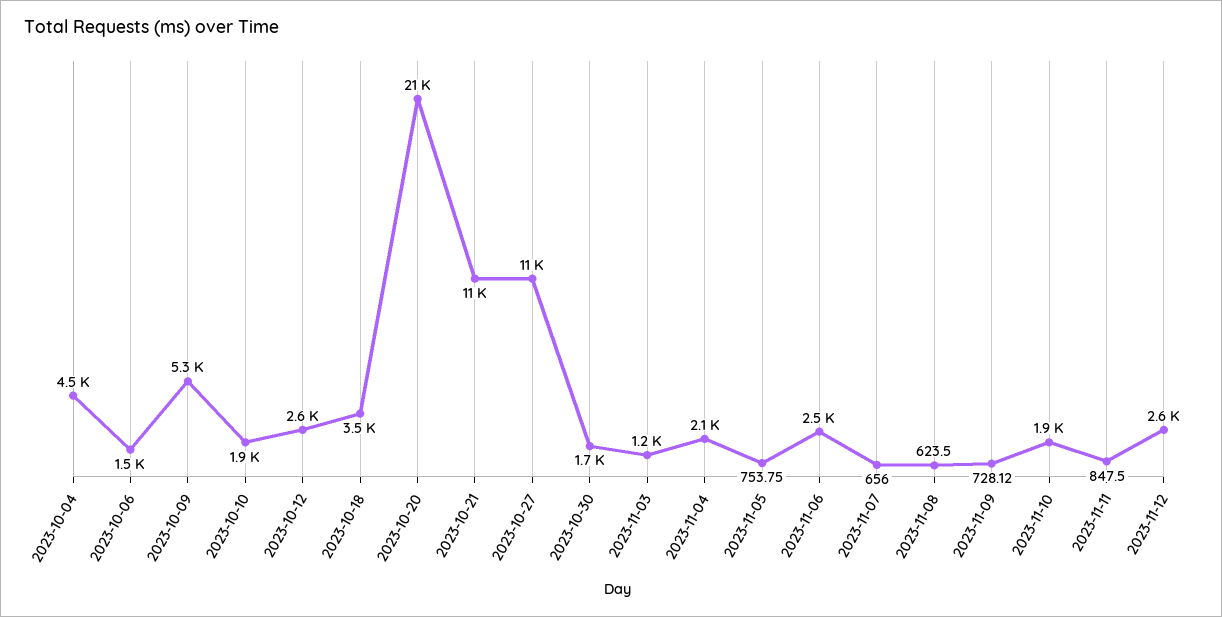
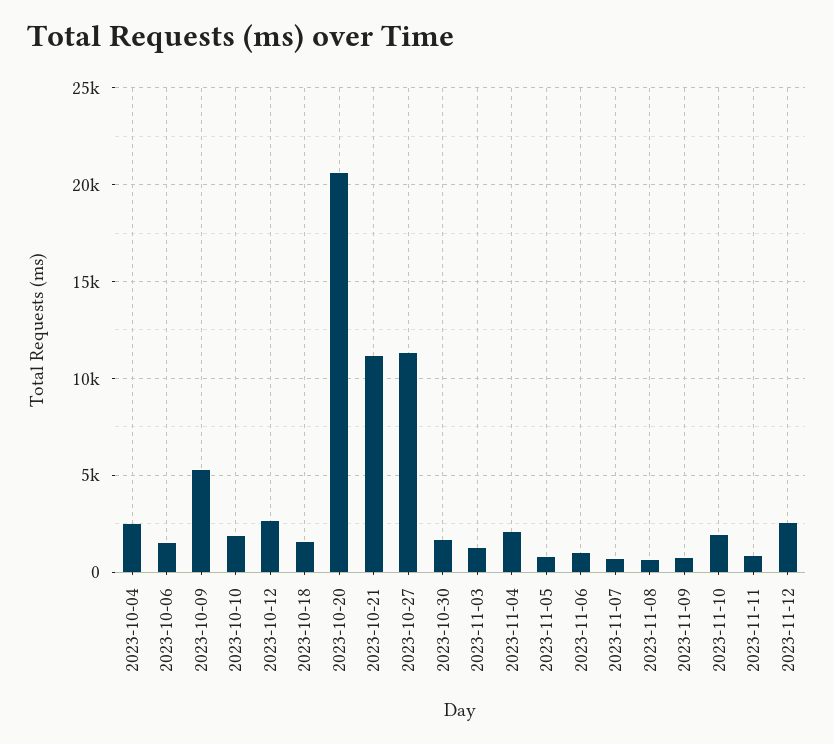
  {
-   "2023-10-04": 4500,
+   "2023-10-04": 2500,
    "2023-10-06": 1500,
    "2023-10-09": 5300,
    "2023-10-10": 1900,
    "2023-10-12": 2600,
-   "2023-10-18": 3500,
+   "2023-10-18": 1500,
    "2023-10-20": 21000,
    "2023-10-21": 11000,
    "2023-10-27": 11000,
    "2023-10-30": 1700,
    "2023-11-03": 1200,
    "2023-11-04": 2100,
    "2023-11-05": 753.75,
-   "2023-11-06": 2500,
+   "2023-11-06": 1000,
    "2023-11-07": 656,
    "2023-11-08": 623.5,
    "2023-11-09": 728.12,
    "2023-11-10": 1900,
    "2023-11-11": 847.5,
    "2023-11-12": 2600
  }

